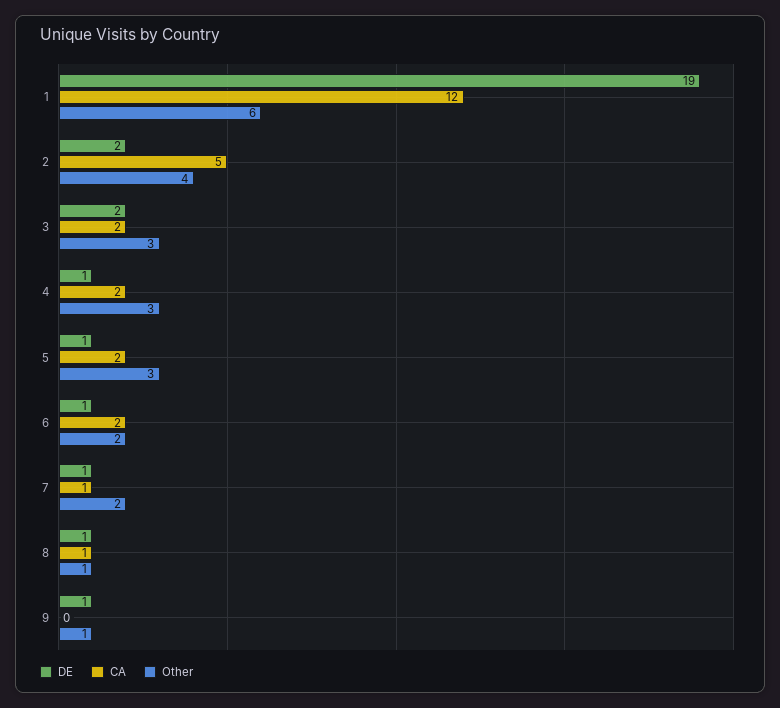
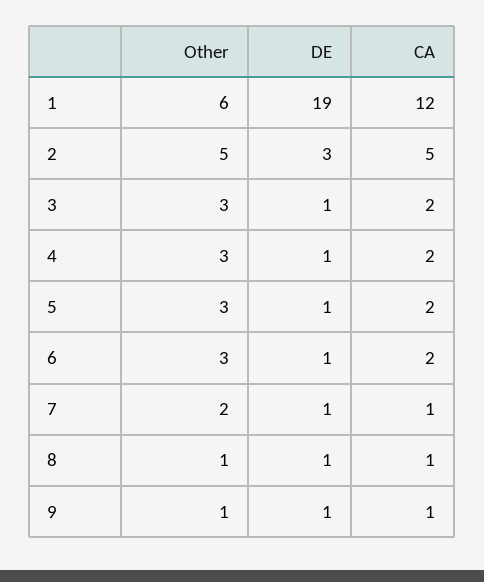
  {
    "DE": {
      "1": 19,
-     "2": 2,
+     "2": 3,
-     "3": 2,
+     "3": 1,
      "4": 1,
      "5": 1,
      "6": 1,
      "7": 1,
      "8": 1,
      "9": 1
    },
    "CA": {
      "1": 12,
      "2": 5,
      "3": 2,
      "4": 2,
      "5": 2,
      "6": 2,
      "7": 1,
      "8": 1,
-     "9": 0
+     "9": 1
    },
    "Other": {
      "1": 6,
-     "2": 4,
+     "2": 5,
      "3": 3,
      "4": 3,
      "5": 3,
-     "6": 2,
+     "6": 3,
      "7": 2,
      "8": 1,
      "9": 1
    }
  }

